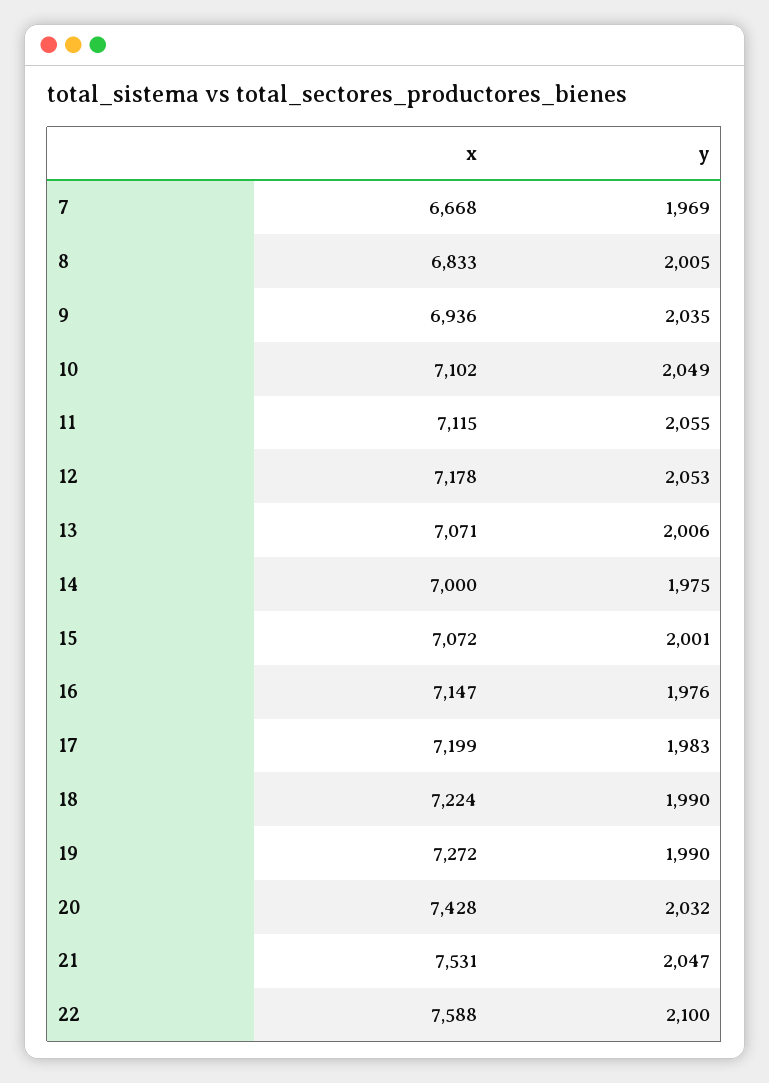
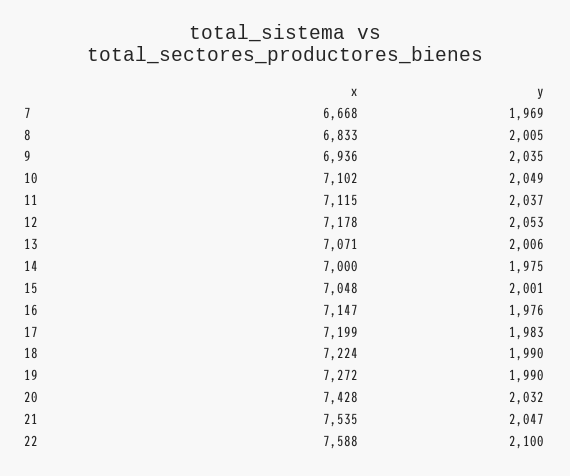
  {
    "x": {
      "7": 6668,
      "8": 6833,
      "9": 6936,
      "10": 7102,
      "11": 7115,
      "12": 7178,
      "13": 7071,
      "14": 7000,
-     "15": 7072,
+     "15": 7048,
      "16": 7147,
      "17": 7199,
      "18": 7224,
      "19": 7272,
      "20": 7428,
-     "21": 7531,
+     "21": 7535,
      "22": 7588
    },
    "y": {
      "7": 1969,
      "8": 2005,
      "9": 2035,
      "10": 2049,
-     "11": 2055,
+     "11": 2037,
      "12": 2053,
      "13": 2006,
      "14": 1975,
      "15": 2001,
      "16": 1976,
      "17": 1983,
      "18": 1990,
      "19": 1990,
      "20": 2032,
      "21": 2047,
      "22": 2100
    }
  }

